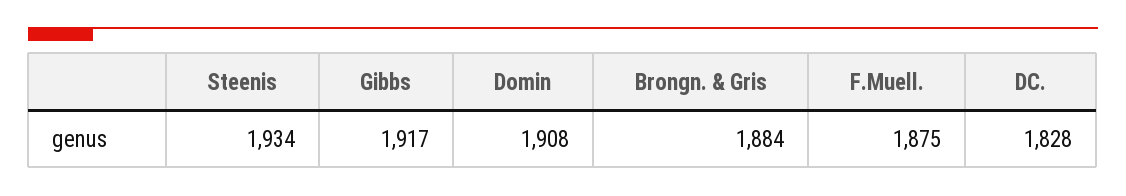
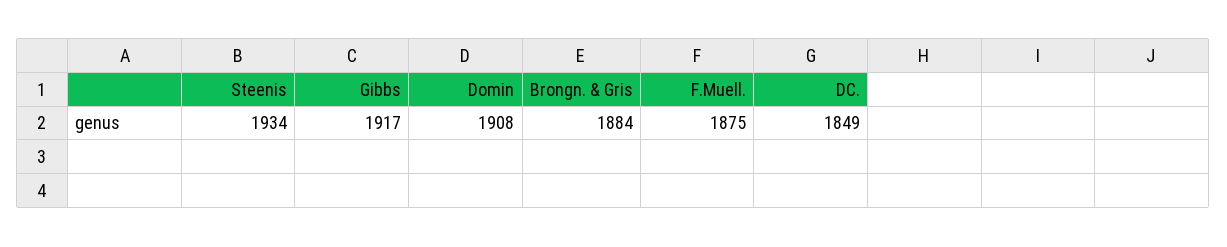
  {
    "Steenis": 1934,
    "Gibbs": 1917,
    "Domin": 1908,
    "Brongn. & Gris": 1884,
    "F.Muell.": 1875,
-   "DC.": 1828
+   "DC.": 1849
  }

